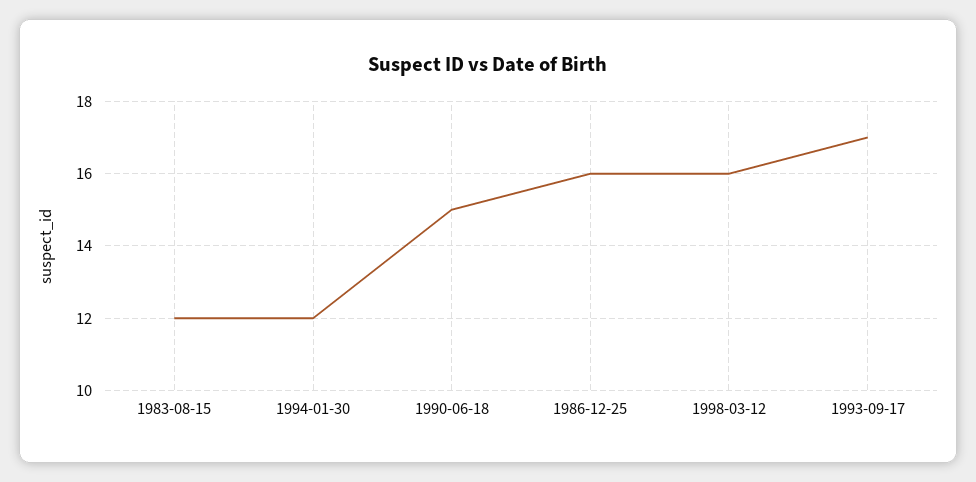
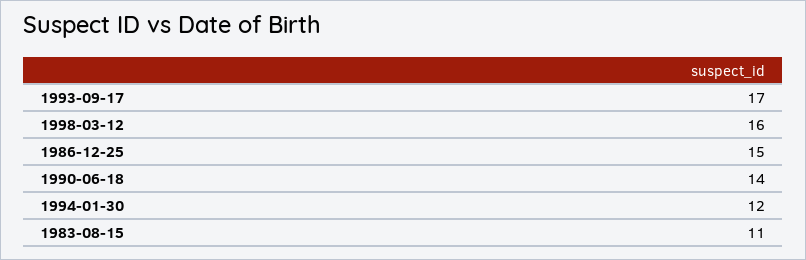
  {
-   "1983-08-15": 12,
+   "1983-08-15": 11,
    "1994-01-30": 12,
-   "1990-06-18": 15,
+   "1990-06-18": 14,
-   "1986-12-25": 16,
+   "1986-12-25": 15,
    "1998-03-12": 16,
    "1993-09-17": 17
  }

